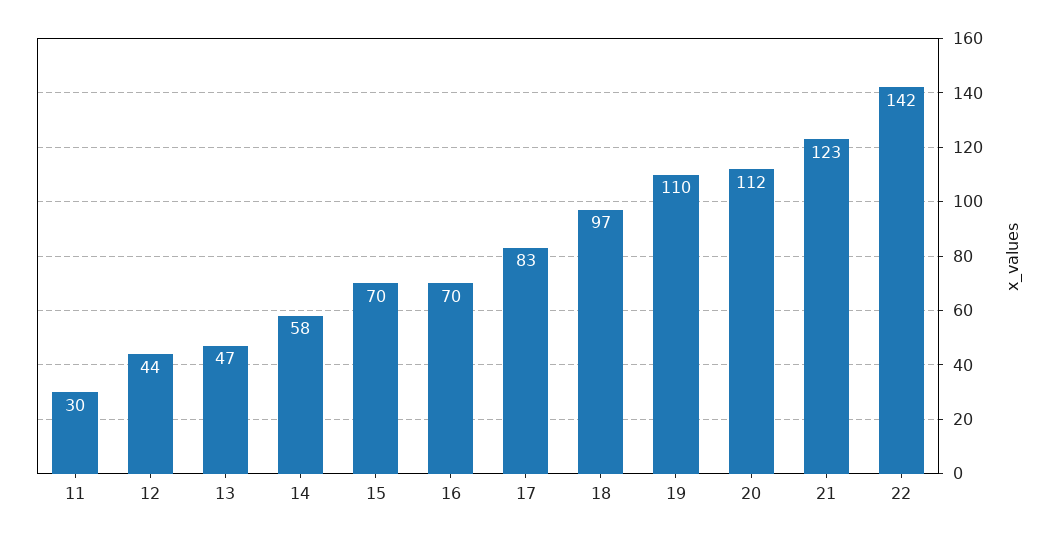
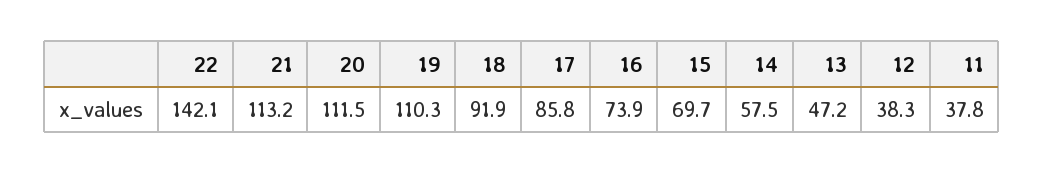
  {
-   "11": 30,
+   "11": 37.8,
-   "12": 44,
+   "12": 38.3,
    "13": 47.2,
    "14": 57.5,
    "15": 69.7,
-   "16": 70,
+   "16": 73.9,
-   "17": 83,
+   "17": 85.8,
-   "18": 97,
+   "18": 91.9,
    "19": 110.3,
    "20": 111.5,
-   "21": 123,
+   "21": 113.2,
    "22": 142.1
  }

